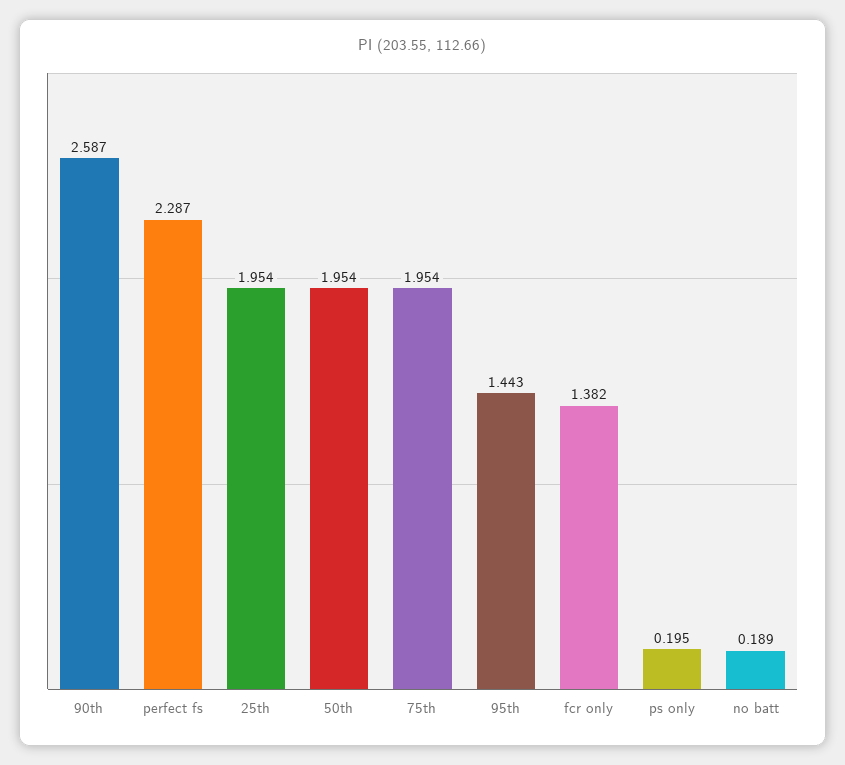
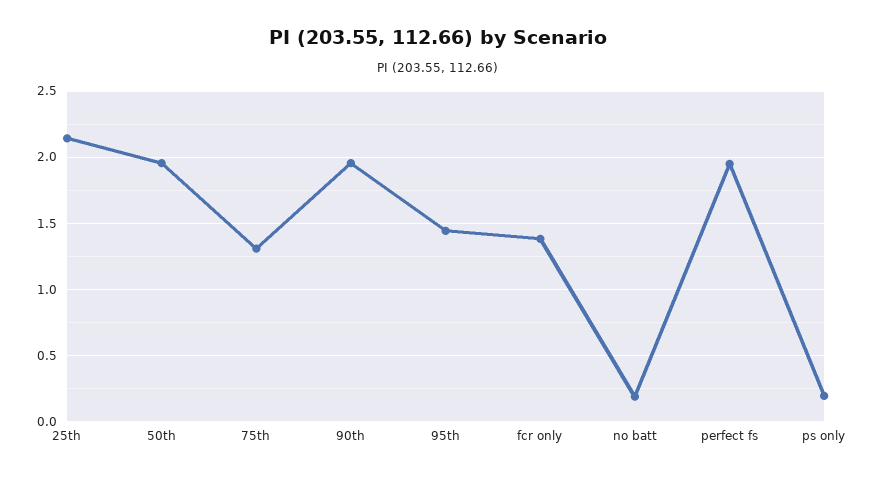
  {
-   "90th": 2.587,
+   "90th": 1.95,
-   "perfect fs": 2.287,
+   "perfect fs": 1.95,
-   "25th": 1.954,
+   "25th": 2.15,
    "50th": 1.954,
-   "75th": 1.954,
+   "75th": 1.3,
    "95th": 1.443,
    "fcr only": 1.382,
    "ps only": 0.195,
    "no batt": 0.189
  }

